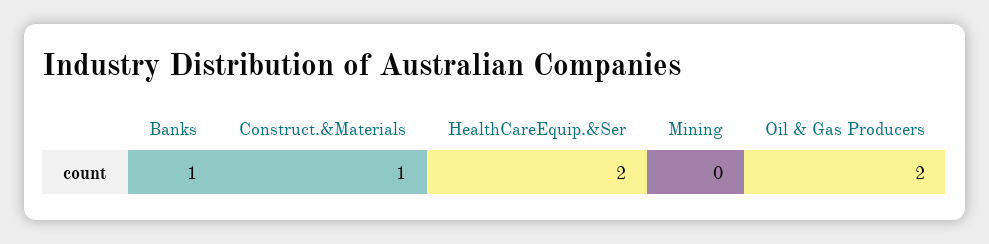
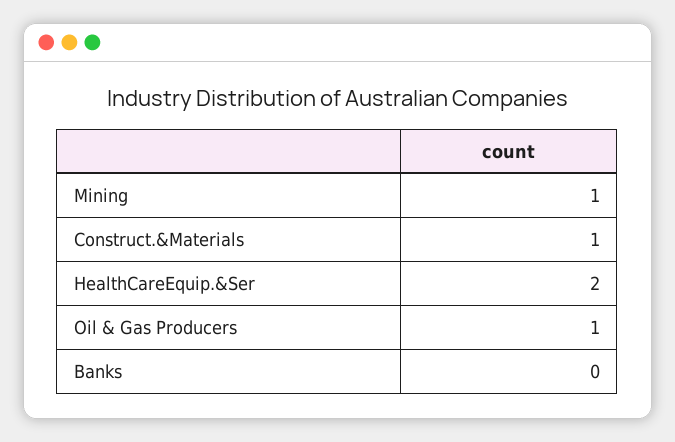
  {
-   "Banks": 1,
+   "Banks": 0,
    "Construct.&Materials": 1,
    "HealthCareEquip.&Ser": 2,
-   "Mining": 0,
+   "Mining": 1,
-   "Oil & Gas Producers": 2
+   "Oil & Gas Producers": 1
  }

